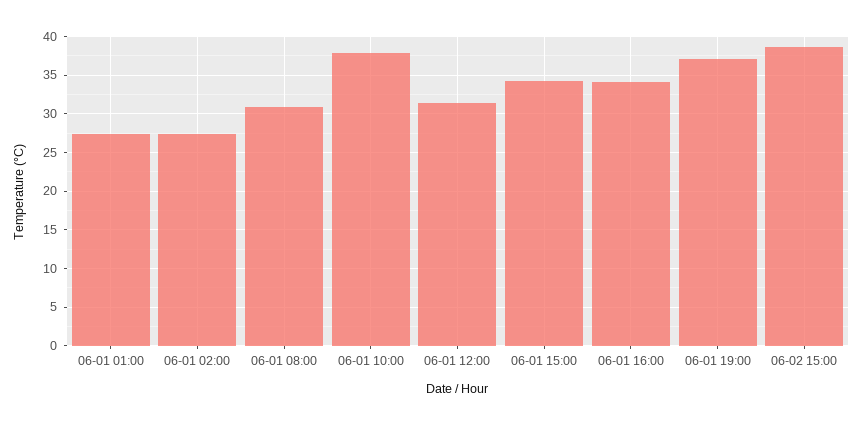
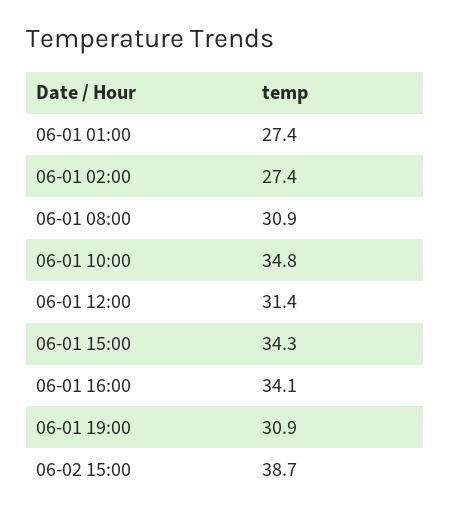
  {
    "06-01 01:00": 27.4,
    "06-01 02:00": 27.4,
    "06-01 08:00": 30.9,
-   "06-01 10:00": 38,
+   "06-01 10:00": 34.8,
    "06-01 12:00": 31.4,
    "06-01 15:00": 34.3,
    "06-01 16:00": 34.1,
-   "06-01 19:00": 37,
+   "06-01 19:00": 30.9,
    "06-02 15:00": 38.7
  }

